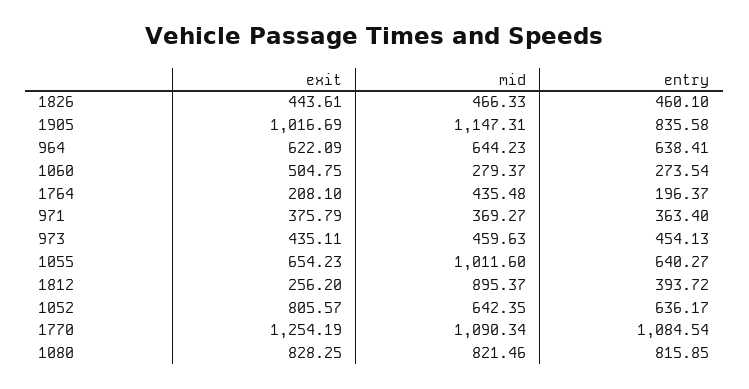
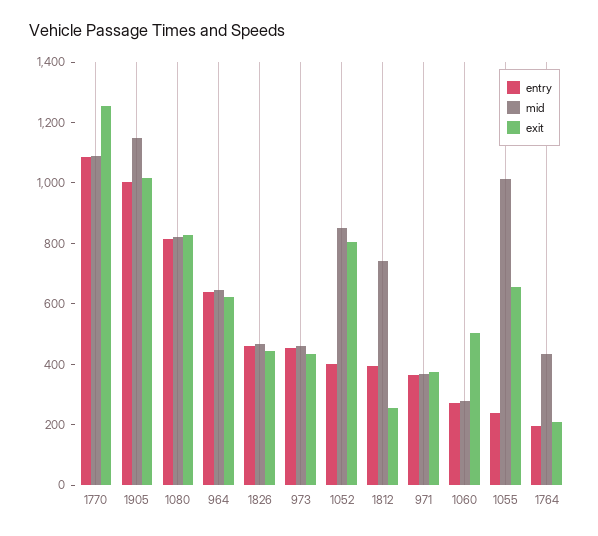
  {
    "exit": {
      "1826": 443.61,
      "1905": 1016.69,
      "964": 622.09,
      "1060": 504.75,
      "1764": 208.1,
      "971": 375.79,
      "973": 435.11,
      "1055": 654.23,
      "1812": 256.2,
      "1052": 805.57,
      "1770": 1254.19,
      "1080": 828.25
    },
    "mid": {
      "1826": 466.33,
      "1905": 1147.31,
      "964": 644.23,
      "1060": 279.37,
      "1764": 435.48,
      "971": 369.27,
      "973": 459.63,
      "1055": 1011.6,
-     "1812": 895.37,
+     "1812": 750,
-     "1052": 642.35,
+     "1052": 850,
      "1770": 1090.34,
      "1080": 821.46
    },
    "entry": {
      "1826": 460.1,
-     "1905": 835.58,
+     "1905": 1000,
      "964": 638.41,
      "1060": 273.54,
      "1764": 196.37,
      "971": 363.4,
      "973": 454.13,
-     "1055": 640.27,
+     "1055": 250,
      "1812": 393.72,
-     "1052": 636.17,
+     "1052": 400,
      "1770": 1084.54,
      "1080": 815.85
    }
  }

